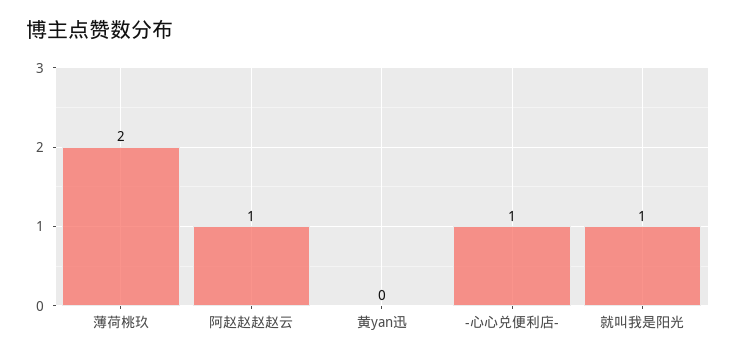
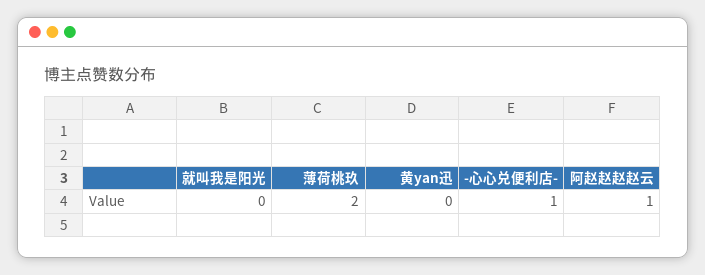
  {
    "薄荷桃玖": 2,
    "阿赵赵赵赵云": 1,
    "黄yan迅": 0,
    "-心心兑便利店-": 1,
-   "就叫我是阳光": 1
+   "就叫我是阳光": 0
  }

